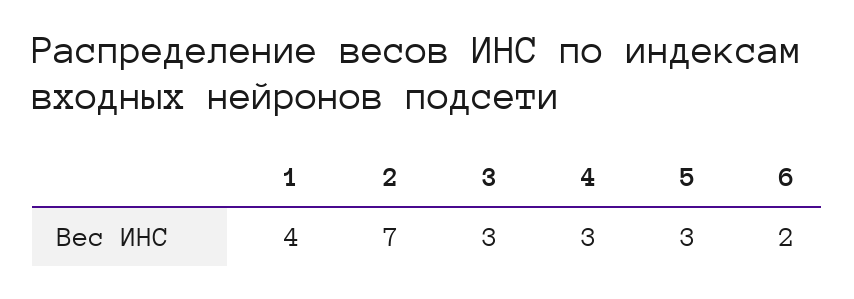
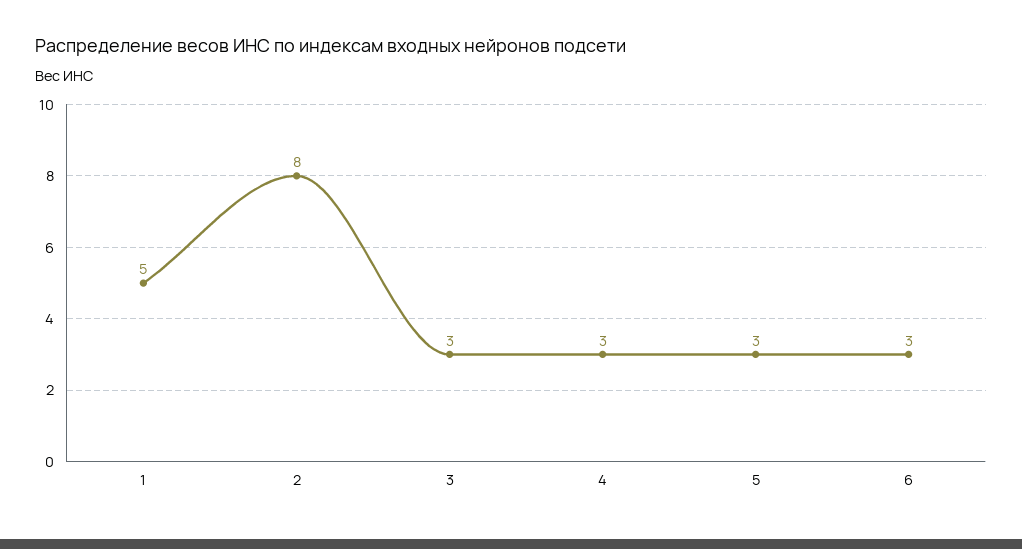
  {
-   "1": 4,
+   "1": 5,
-   "2": 7,
+   "2": 8,
    "3": 3,
    "4": 3,
    "5": 3,
-   "6": 2
+   "6": 3
  }

